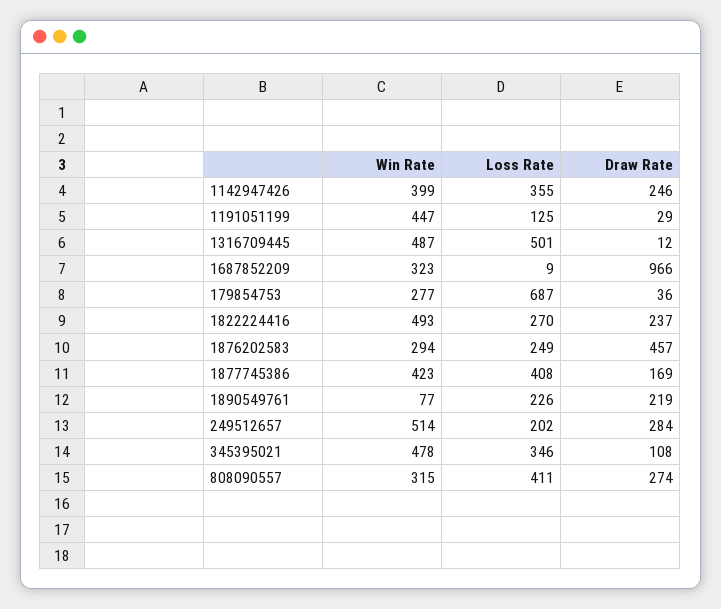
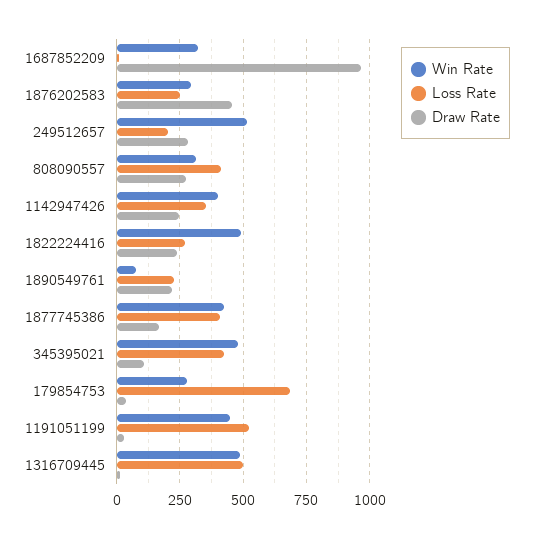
  {
    "Win Rate": {
      "1142947426": 399,
      "1191051199": 447,
      "1316709445": 487,
      "1687852209": 323,
      "179854753": 277,
      "1822224416": 493,
      "1876202583": 294,
      "1877745386": 423,
      "1890549761": 77,
      "249512657": 514,
      "345395021": 478,
      "808090557": 315
    },
    "Loss Rate": {
      "1142947426": 355,
-     "1191051199": 125,
+     "1191051199": 525,
      "1316709445": 501,
      "1687852209": 9,
      "179854753": 687,
      "1822224416": 270,
      "1876202583": 249,
      "1877745386": 408,
      "1890549761": 226,
      "249512657": 202,
-     "345395021": 346,
+     "345395021": 425,
      "808090557": 411
    },
    "Draw Rate": {
      "1142947426": 246,
      "1191051199": 29,
      "1316709445": 12,
      "1687852209": 966,
      "179854753": 36,
      "1822224416": 237,
      "1876202583": 457,
      "1877745386": 169,
      "1890549761": 219,
      "249512657": 284,
      "345395021": 108,
      "808090557": 274
    }
  }

